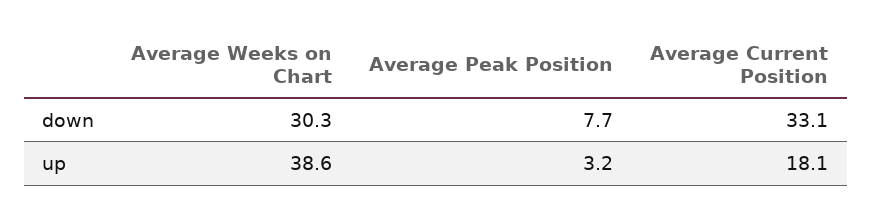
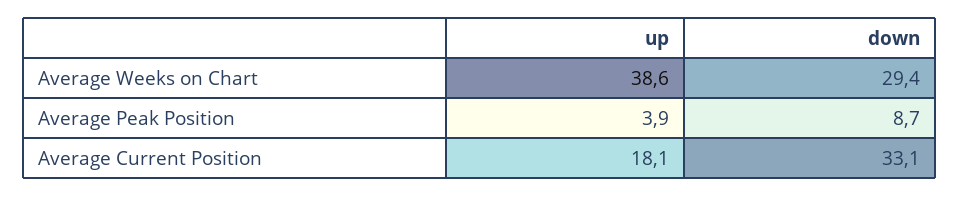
  {
    "Average Weeks on Chart": {
-     "down": 30.3,
+     "down": 29.4,
      "up": 38.6
    },
    "Average Peak Position": {
-     "down": 7.7,
+     "down": 8.7,
-     "up": 3.2
+     "up": 3.9
    },
    "Average Current Position": {
      "down": 33.1,
      "up": 18.1
    }
  }

